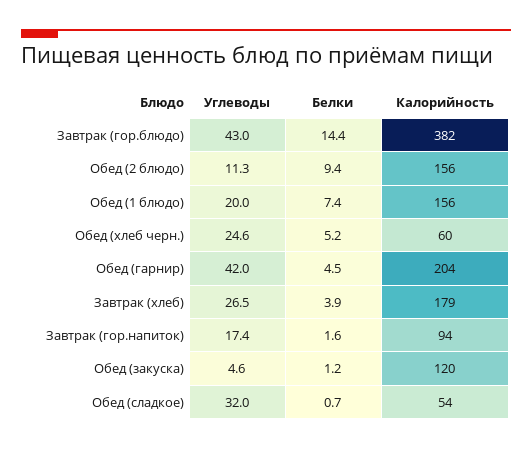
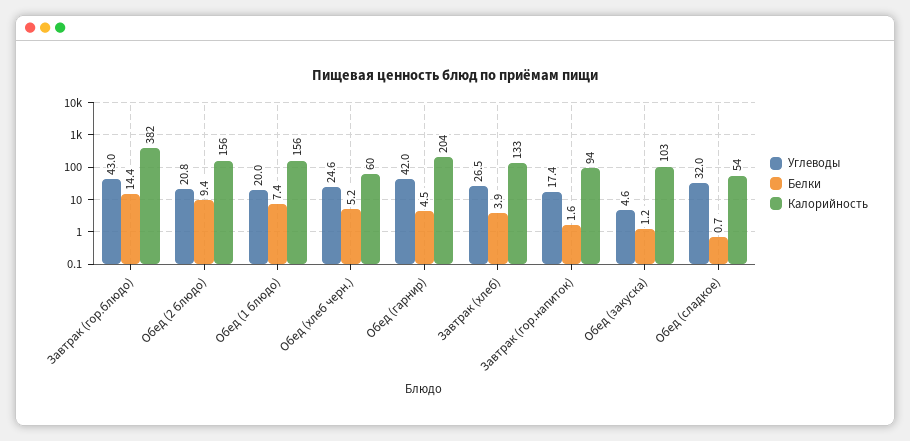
  {
    "Углеводы": {
      "Завтрак (гор.блюдо)": 43,
-     "Обед (2 блюдо)": 11.3,
+     "Обед (2 блюдо)": 20.8,
      "Обед (1 блюдо)": 20,
      "Обед (хлеб черн.)": 24.6,
      "Обед (гарнир)": 42,
      "Завтрак (хлеб)": 26.5,
      "Завтрак (гор.напиток)": 17.4,
      "Обед (закуска)": 4.6,
      "Обед (сладкое)": 32
    },
    "Белки": {
      "Завтрак (гор.блюдо)": 14.4,
      "Обед (2 блюдо)": 9.4,
      "Обед (1 блюдо)": 7.4,
      "Обед (хлеб черн.)": 5.2,
      "Обед (гарнир)": 4.5,
      "Завтрак (хлеб)": 3.9,
      "Завтрак (гор.напиток)": 1.6,
      "Обед (закуска)": 1.2,
      "Обед (сладкое)": 0.7
    },
    "Калорийность": {
      "Завтрак (гор.блюдо)": 382,
      "Обед (2 блюдо)": 156,
      "Обед (1 блюдо)": 156,
      "Обед (хлеб черн.)": 60,
      "Обед (гарнир)": 204,
-     "Завтрак (хлеб)": 179,
+     "Завтрак (хлеб)": 133,
      "Завтрак (гор.напиток)": 94,
-     "Обед (закуска)": 120,
+     "Обед (закуска)": 103,
      "Обед (сладкое)": 54
    }
  }

